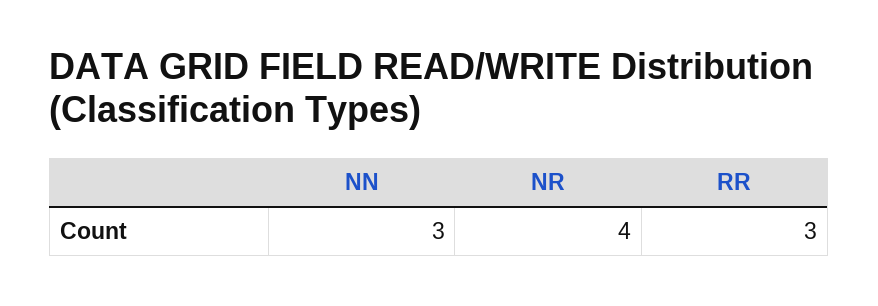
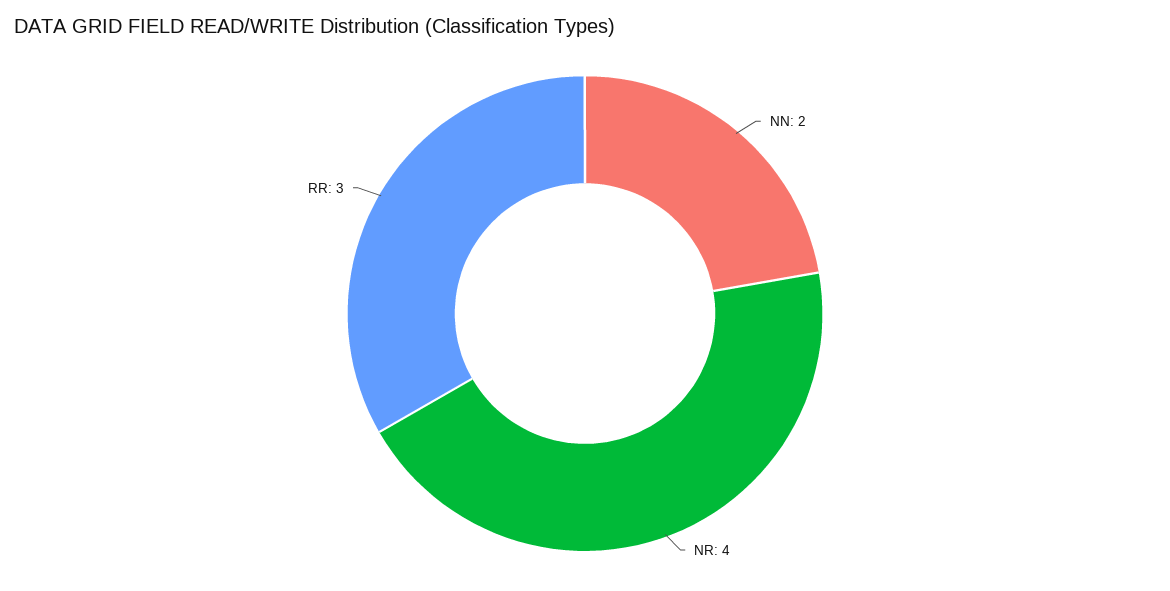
  {
-   "NN": 3,
+   "NN": 2,
    "NR": 4,
    "RR": 3
  }

